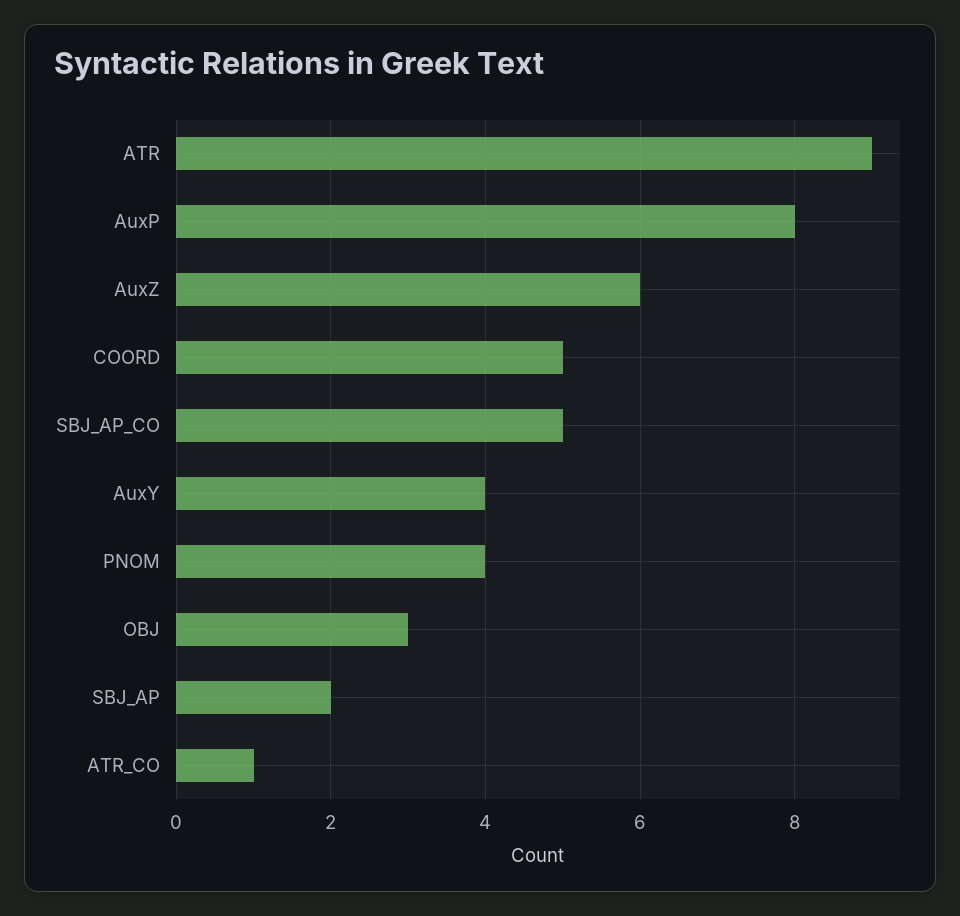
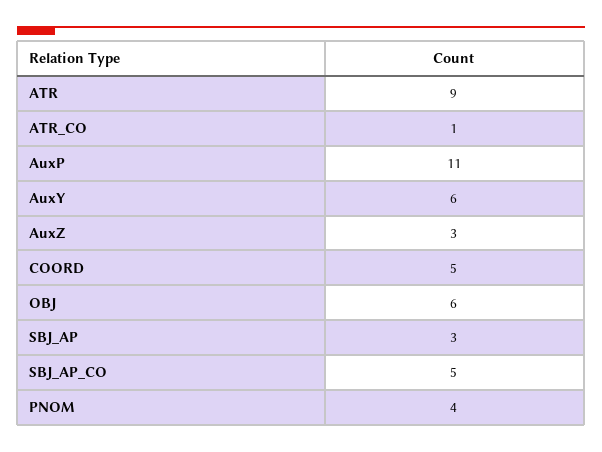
  {
    "ATR": 9,
-   "AuxP": 8,
+   "AuxP": 11,
-   "AuxZ": 6,
+   "AuxZ": 3,
    "COORD": 5,
    "SBJ_AP_CO": 5,
-   "AuxY": 4,
+   "AuxY": 6,
    "PNOM": 4,
-   "OBJ": 3,
+   "OBJ": 6,
-   "SBJ_AP": 2,
+   "SBJ_AP": 3,
    "ATR_CO": 1
  }

